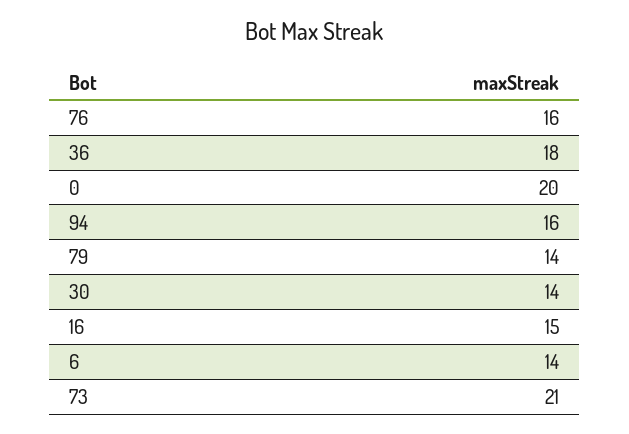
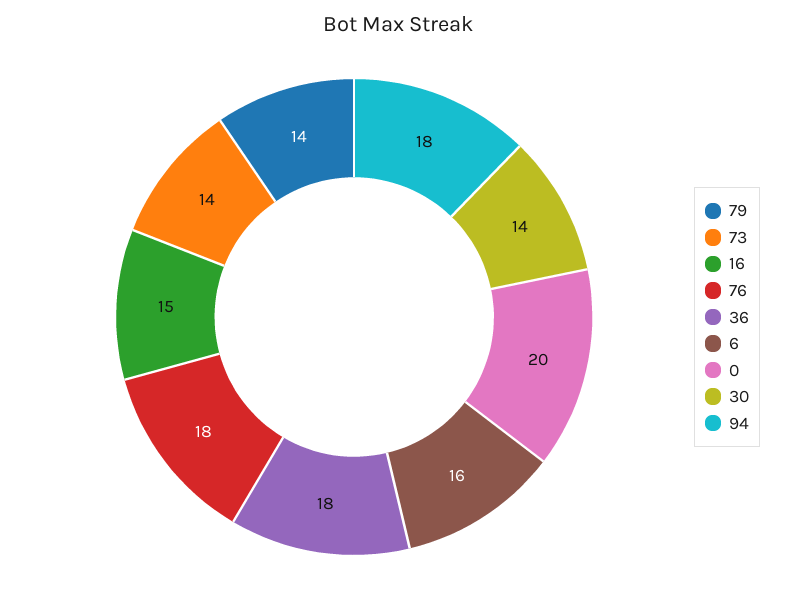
  {
-   "76": 16,
+   "76": 18,
    "36": 18,
    "0": 20,
-   "94": 16,
+   "94": 18,
    "79": 14,
    "30": 14,
    "16": 15,
-   "6": 14,
+   "6": 16,
-   "73": 21
+   "73": 14
  }

